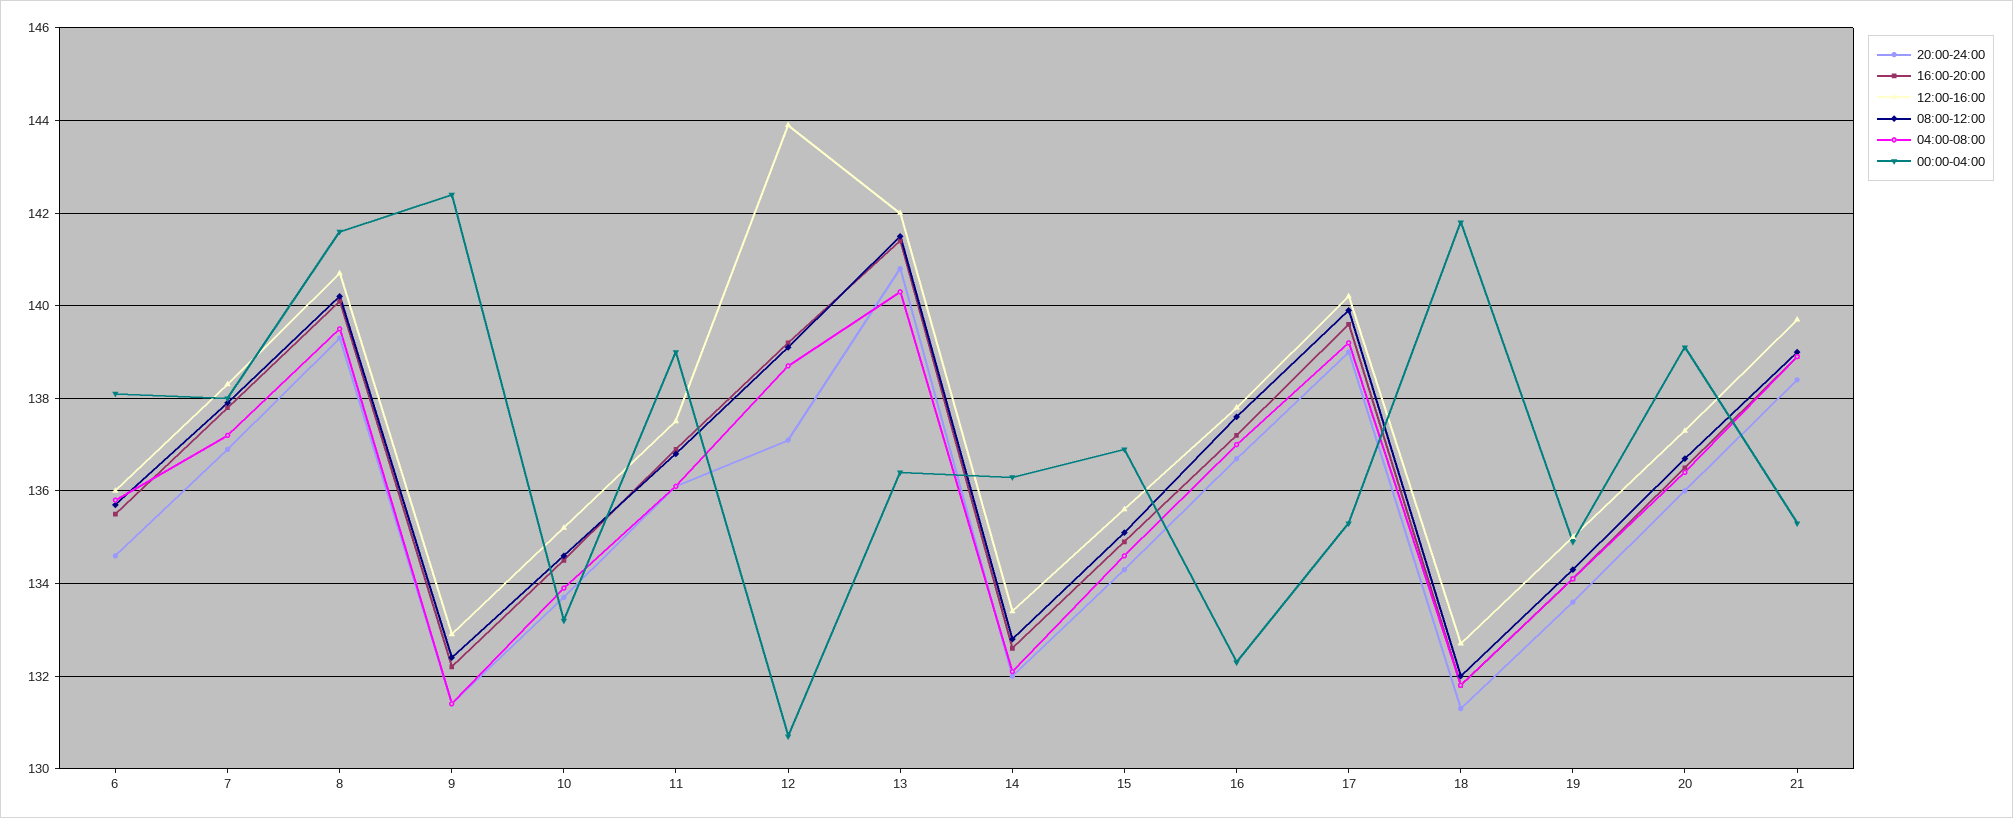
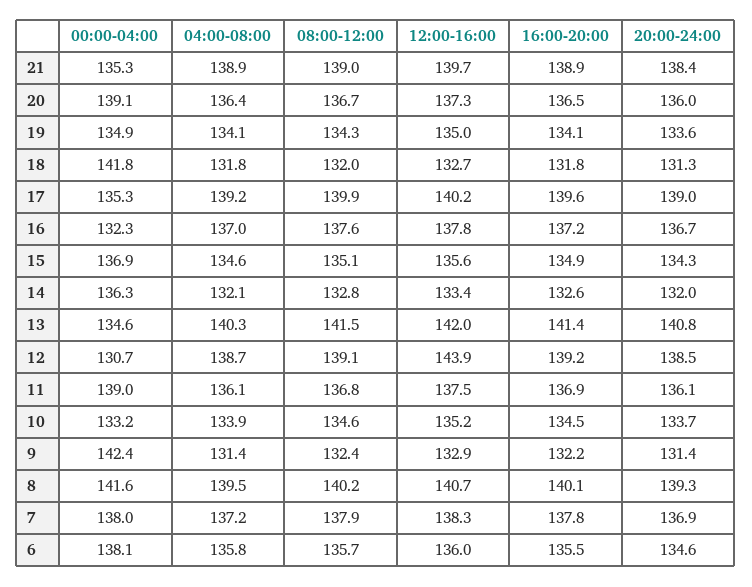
  {
    "20:00-24:00": {
      "6": 134.6,
      "7": 136.9,
      "8": 139.3,
      "9": 131.4,
      "10": 133.7,
      "11": 136.1,
-     "12": 137,
+     "12": 138.5,
      "13": 140.8,
      "14": 132,
      "15": 134.3,
      "16": 136.7,
      "17": 139,
      "18": 131.3,
      "19": 133.6,
      "20": 136,
      "21": 138.4
    },
    "16:00-20:00": {
      "6": 135.5,
      "7": 137.8,
      "8": 140.1,
      "9": 132.2,
      "10": 134.5,
      "11": 136.9,
      "12": 139.2,
      "13": 141.4,
      "14": 132.6,
      "15": 134.9,
      "16": 137.2,
      "17": 139.6,
      "18": 131.8,
      "19": 134.1,
      "20": 136.5,
      "21": 138.9
    },
    "12:00-16:00": {
      "6": 136,
      "7": 138.3,
      "8": 140.7,
      "9": 132.9,
      "10": 135.2,
      "11": 137.5,
      "12": 143.9,
      "13": 142,
      "14": 133.4,
      "15": 135.6,
      "16": 137.8,
      "17": 140.2,
      "18": 132.7,
      "19": 135,
      "20": 137.3,
      "21": 139.7
    },
    "08:00-12:00": {
      "6": 135.7,
      "7": 137.9,
      "8": 140.2,
      "9": 132.4,
      "10": 134.6,
      "11": 136.8,
      "12": 139.1,
      "13": 141.5,
      "14": 132.8,
      "15": 135.1,
      "16": 137.6,
      "17": 139.9,
      "18": 132,
      "19": 134.3,
      "20": 136.7,
      "21": 139
    },
    "04:00-08:00": {
      "6": 135.8,
      "7": 137.2,
      "8": 139.5,
      "9": 131.4,
      "10": 133.9,
      "11": 136.1,
      "12": 138.7,
      "13": 140.3,
      "14": 132.1,
      "15": 134.6,
      "16": 137,
      "17": 139.2,
      "18": 131.8,
      "19": 134.1,
      "20": 136.4,
      "21": 138.9
    },
    "00:00-04:00": {
      "6": 138.1,
      "7": 138,
      "8": 141.6,
      "9": 142.4,
      "10": 133.2,
      "11": 139,
      "12": 130.7,
-     "13": 136.5,
+     "13": 134.6,
      "14": 136.3,
      "15": 136.9,
      "16": 132.3,
      "17": 135.3,
      "18": 141.8,
      "19": 134.9,
      "20": 139.1,
      "21": 135.3
    }
  }

